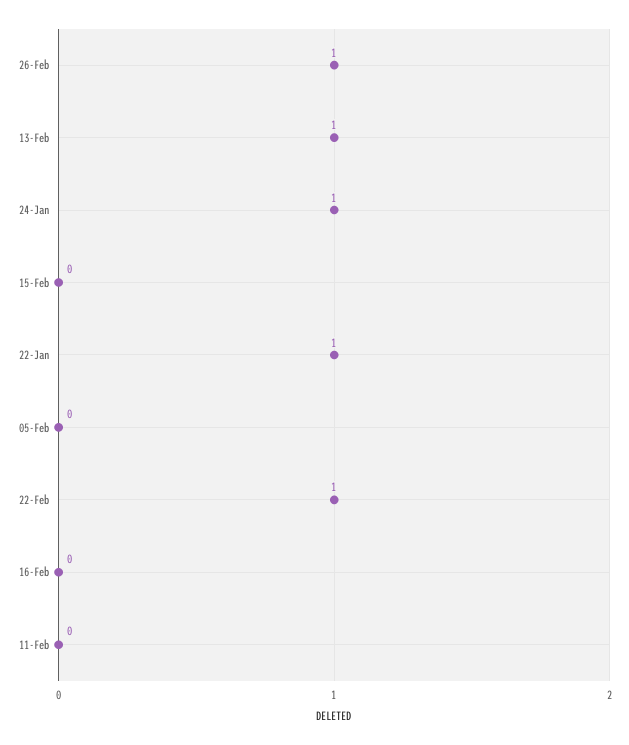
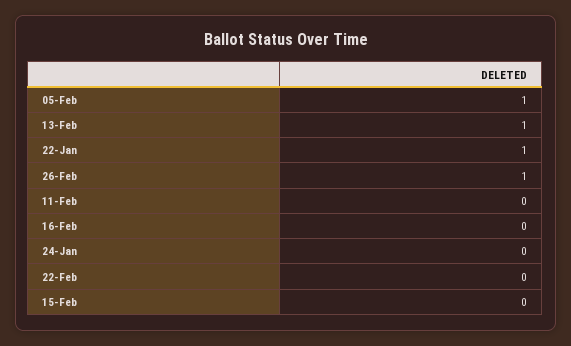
  {
    "26-Feb": 1,
    "13-Feb": 1,
-   "24-Jan": 1,
+   "24-Jan": 0,
    "15-Feb": 0,
    "22-Jan": 1,
-   "05-Feb": 0,
+   "05-Feb": 1,
-   "22-Feb": 1,
+   "22-Feb": 0,
    "16-Feb": 0,
    "11-Feb": 0
  }

